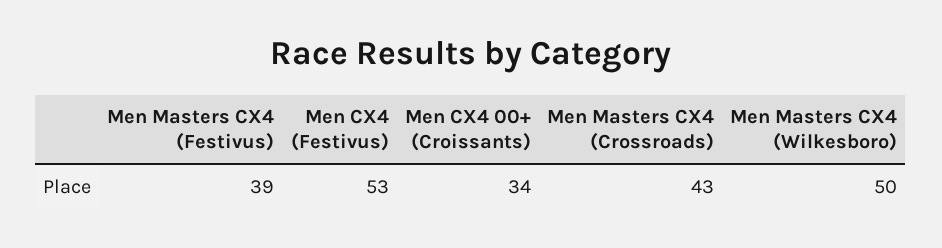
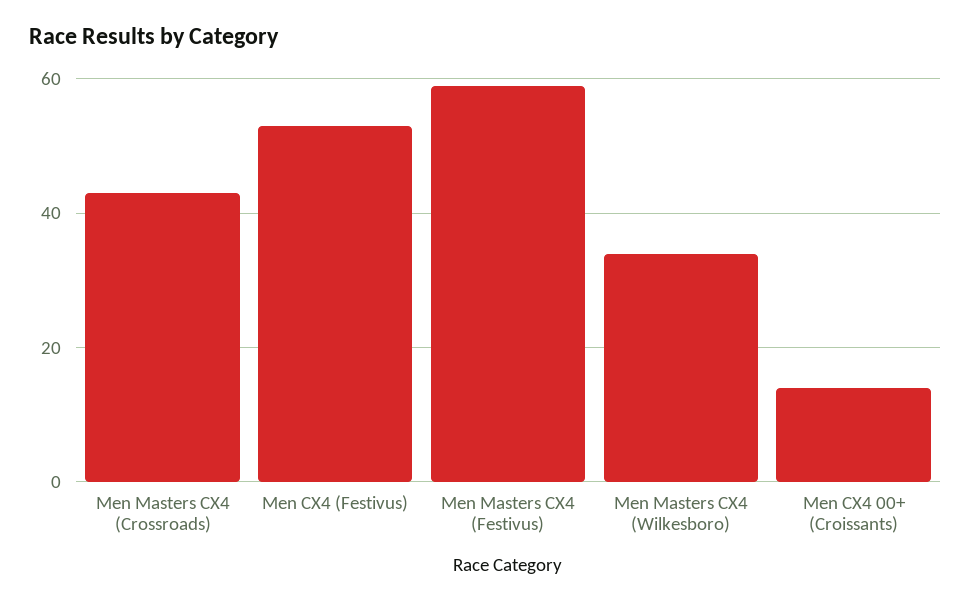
  {
-   "Men Masters CX4 (Festivus)": 39,
+   "Men Masters CX4 (Festivus)": 60,
    "Men CX4 (Festivus)": 53,
-   "Men CX4 00+ (Croissants)": 34,
+   "Men CX4 00+ (Croissants)": 15,
    "Men Masters CX4 (Crossroads)": 43,
-   "Men Masters CX4 (Wilkesboro)": 50
+   "Men Masters CX4 (Wilkesboro)": 35
  }

